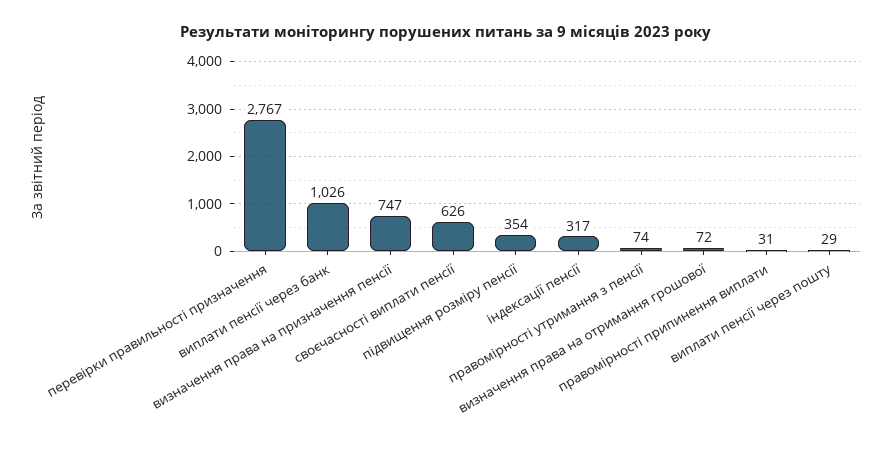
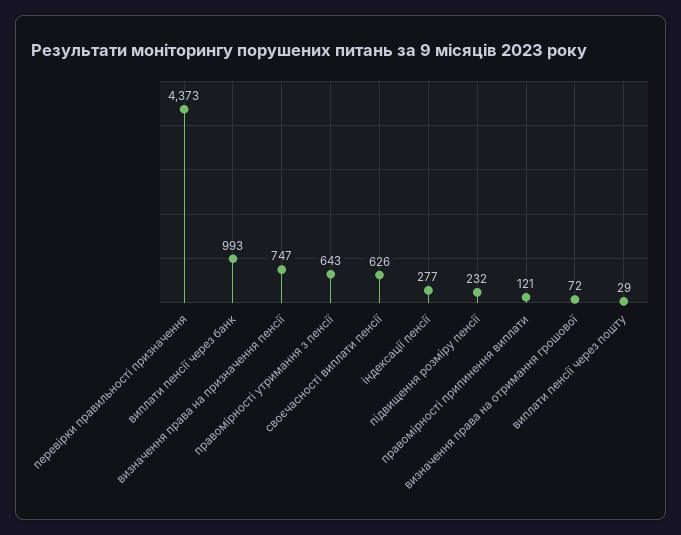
  {
-   "перевірки правильності призначення": 2767,
+   "перевірки правильності призначення": 4373,
-   "виплати пенсії через банк": 1026,
+   "виплати пенсії через банк": 993,
    "визначення права на призначення пенсії": 747,
    "своєчасності виплати пенсії": 626,
-   "підвищення розміру пенсії": 354,
+   "підвищення розміру пенсії": 232,
-   "індексації пенсії": 317,
+   "індексації пенсії": 277,
-   "правомірності утримання з пенсії": 74,
+   "правомірності утримання з пенсії": 643,
    "визначення права на отримання грошової": 72,
-   "правомірності припинення виплати": 31,
+   "правомірності припинення виплати": 121,
    "виплати пенсії через пошту": 29
  }

